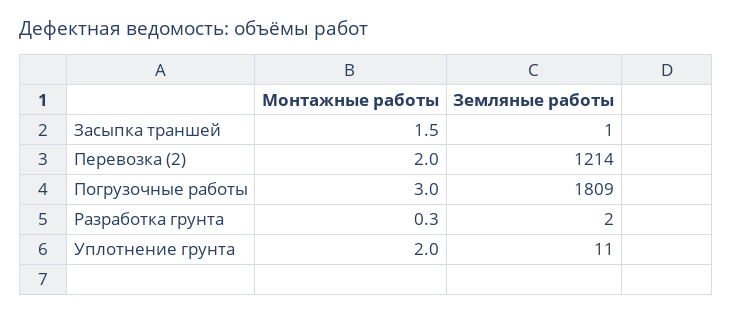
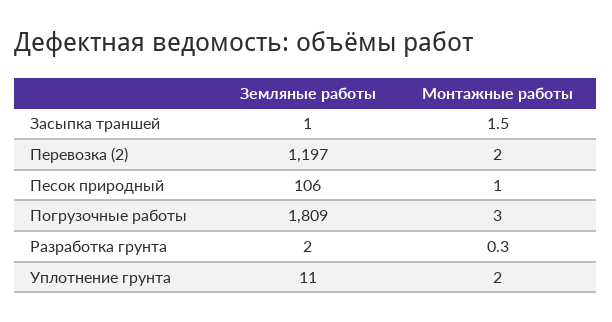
  {
    "Монтажные работы": {
      "Засыпка траншей": 1.5,
      "Перевозка (2)": 2,
      "Погрузочные работы": 3,
      "Разработка грунта": 0.3,
-     "Уплотнение грунта": 2
+     "Уплотнение грунта": 2,
+     "Песок природный": 1
    },
    "Земляные работы": {
      "Засыпка траншей": 1,
-     "Перевозка (2)": 1214,
+     "Перевозка (2)": 1197,
      "Погрузочные работы": 1809,
      "Разработка грунта": 2,
-     "Уплотнение грунта": 11
+     "Уплотнение грунта": 11,
+     "Песок природный": 106
    }
  }

